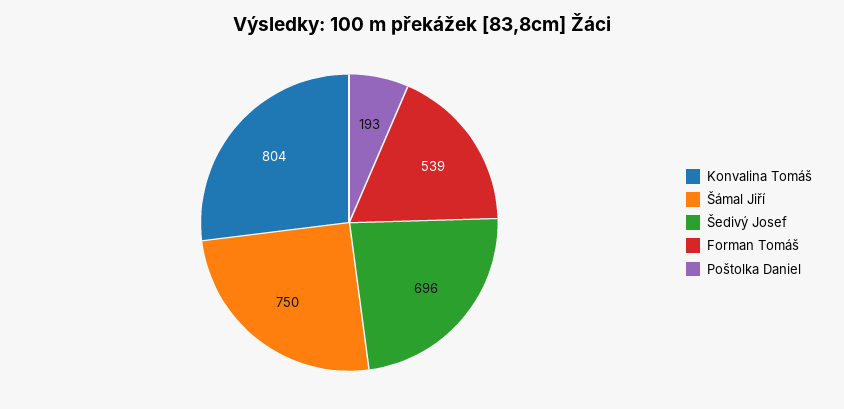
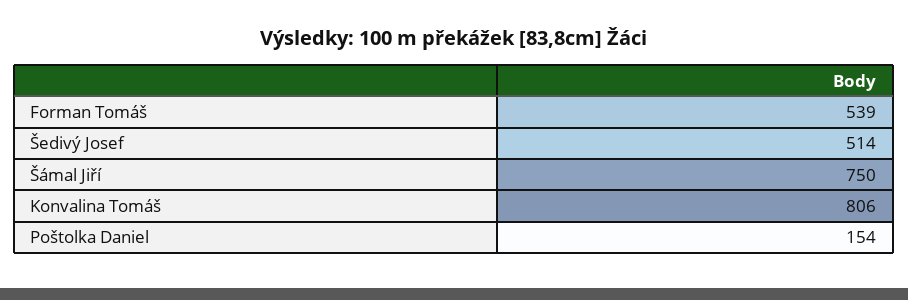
  {
-   "Konvalina Tomáš": 804,
+   "Konvalina Tomáš": 806,
    "Šámal Jiří": 750,
-   "Šedivý Josef": 696,
+   "Šedivý Josef": 514,
    "Forman Tomáš": 539,
-   "Poštolka Daniel": 193
+   "Poštolka Daniel": 154
  }

